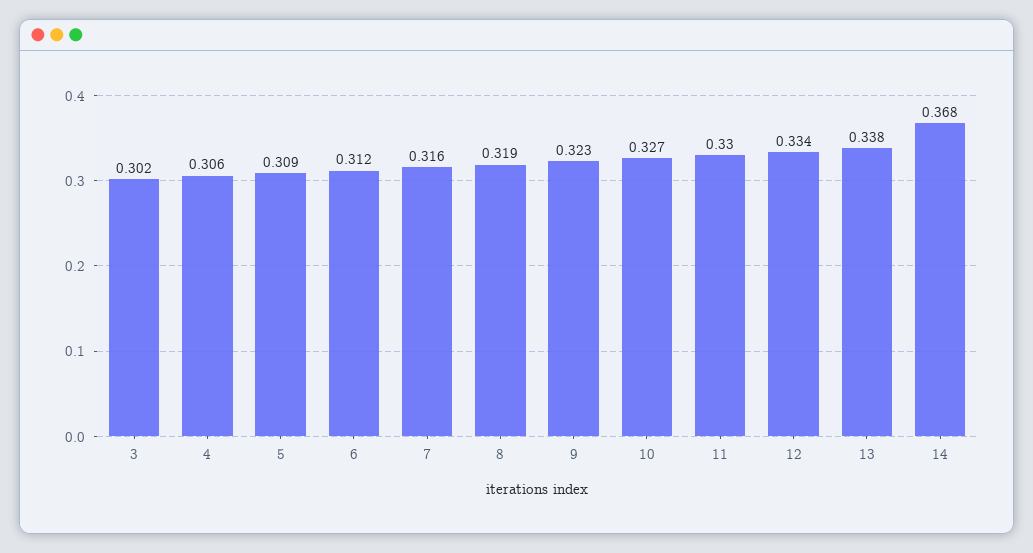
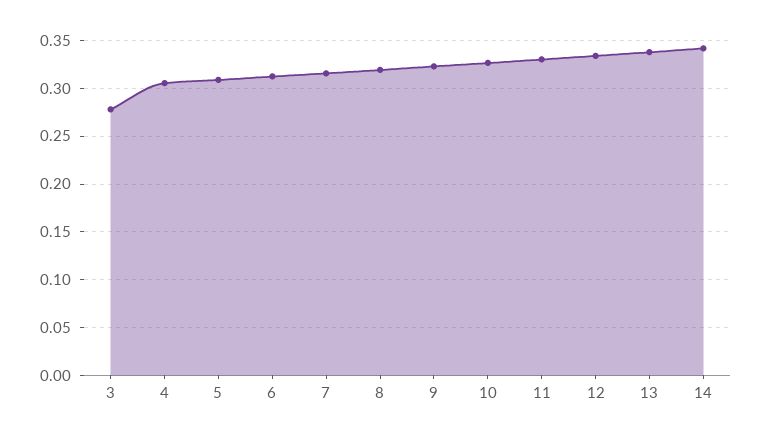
  {
-   "3": 0.302,
+   "3": 0.28,
    "4": 0.306,
    "5": 0.309,
    "6": 0.312,
    "7": 0.316,
    "8": 0.319,
    "9": 0.323,
    "10": 0.327,
    "11": 0.33,
    "12": 0.334,
    "13": 0.338,
-   "14": 0.368
+   "14": 0.34
  }

